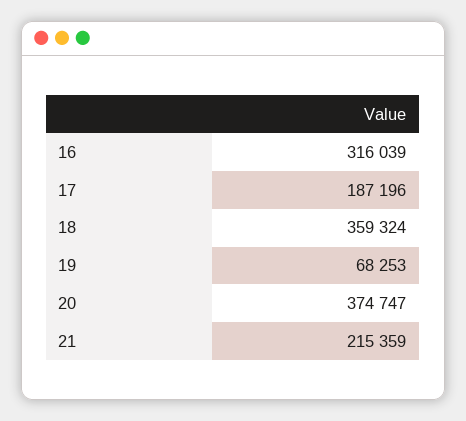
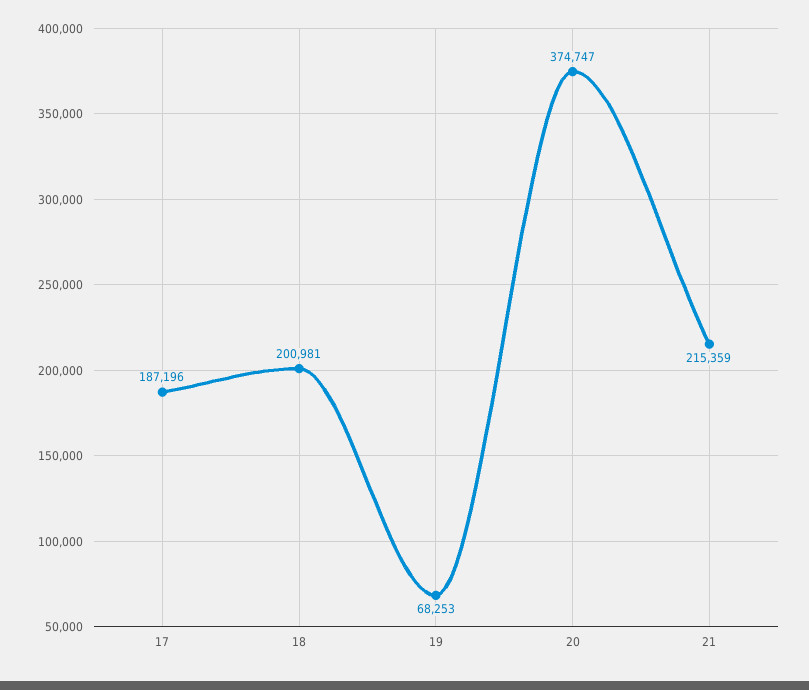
  {
-   "16": 316039,
    "17": 187196,
-   "18": 359324,
+   "18": 200981,
    "19": 68253,
    "20": 374747,
    "21": 215359
  }

